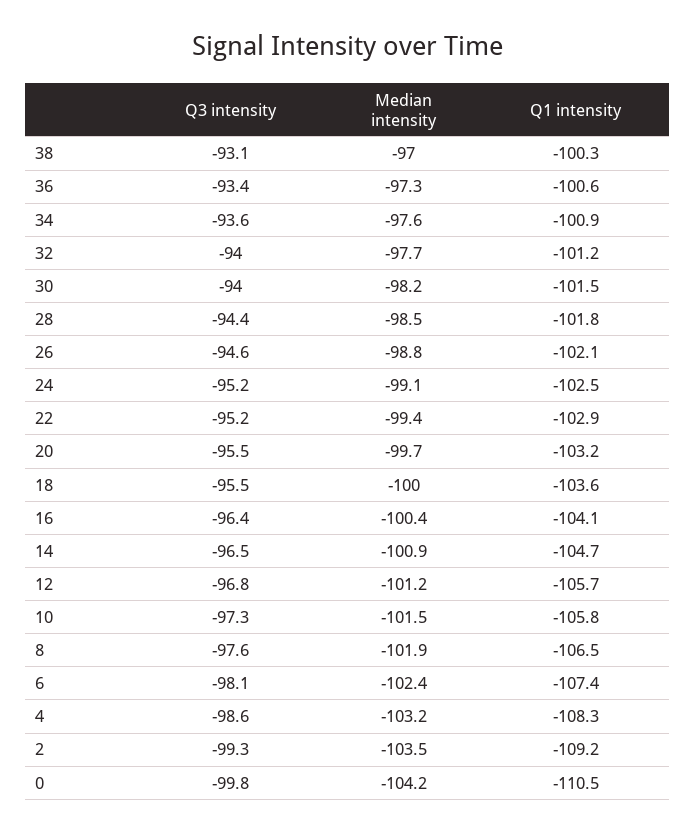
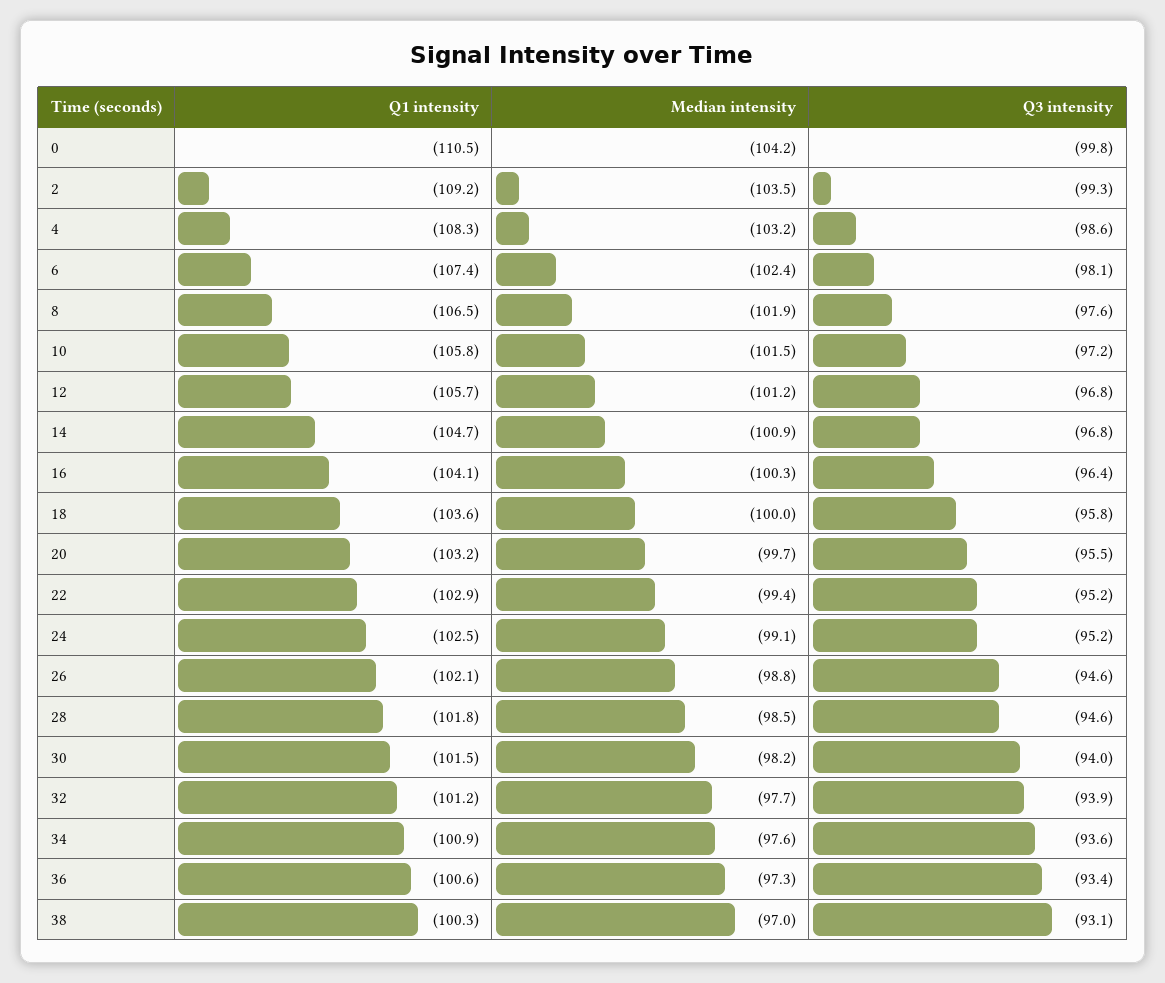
  {
    "Q3 intensity": {
      "38": -93.1,
      "36": -93.4,
      "34": -93.6,
-     "32": -94,
+     "32": -93.9,
      "30": -94,
-     "28": -94.4,
+     "28": -94.6,
      "26": -94.6,
      "24": -95.2,
      "22": -95.2,
      "20": -95.5,
-     "18": -95.5,
+     "18": -95.8,
      "16": -96.4,
-     "14": -96.5,
+     "14": -96.8,
      "12": -96.8,
-     "10": -97.3,
+     "10": -97.2,
      "8": -97.6,
      "6": -98.1,
      "4": -98.6,
      "2": -99.3,
      "0": -99.8
    },
    "Median intensity": {
      "38": -97,
      "36": -97.3,
      "34": -97.6,
      "32": -97.7,
      "30": -98.2,
      "28": -98.5,
      "26": -98.8,
      "24": -99.1,
      "22": -99.4,
      "20": -99.7,
      "18": -100,
-     "16": -100.4,
+     "16": -100.3,
      "14": -100.9,
      "12": -101.2,
      "10": -101.5,
      "8": -101.9,
      "6": -102.4,
      "4": -103.2,
      "2": -103.5,
      "0": -104.2
    },
    "Q1 intensity": {
      "38": -100.3,
      "36": -100.6,
      "34": -100.9,
      "32": -101.2,
      "30": -101.5,
      "28": -101.8,
      "26": -102.1,
      "24": -102.5,
      "22": -102.9,
      "20": -103.2,
      "18": -103.6,
      "16": -104.1,
      "14": -104.7,
      "12": -105.7,
      "10": -105.8,
      "8": -106.5,
      "6": -107.4,
      "4": -108.3,
      "2": -109.2,
      "0": -110.5
    }
  }

